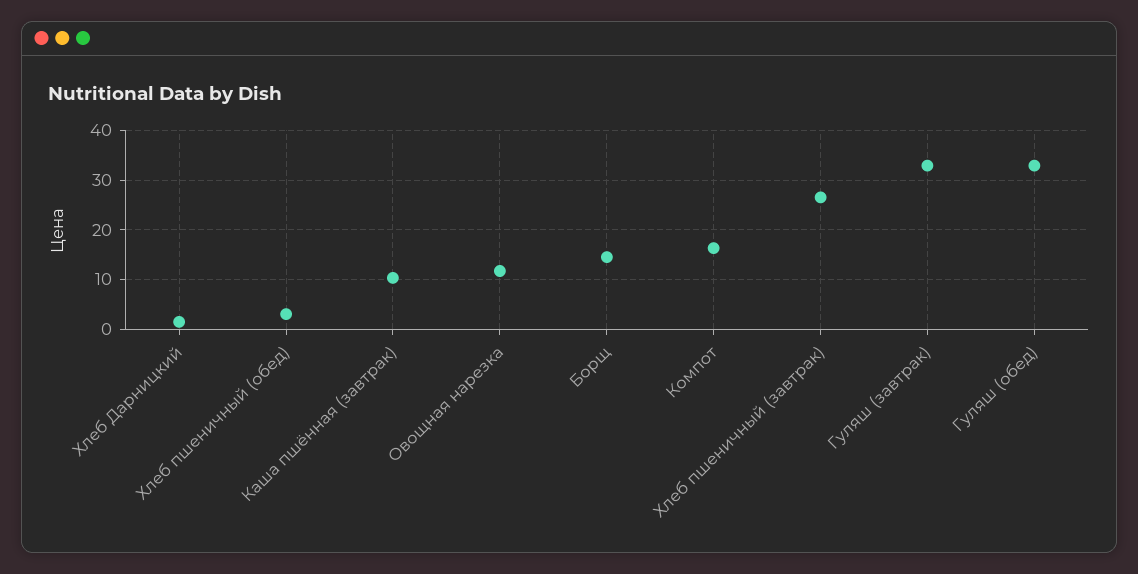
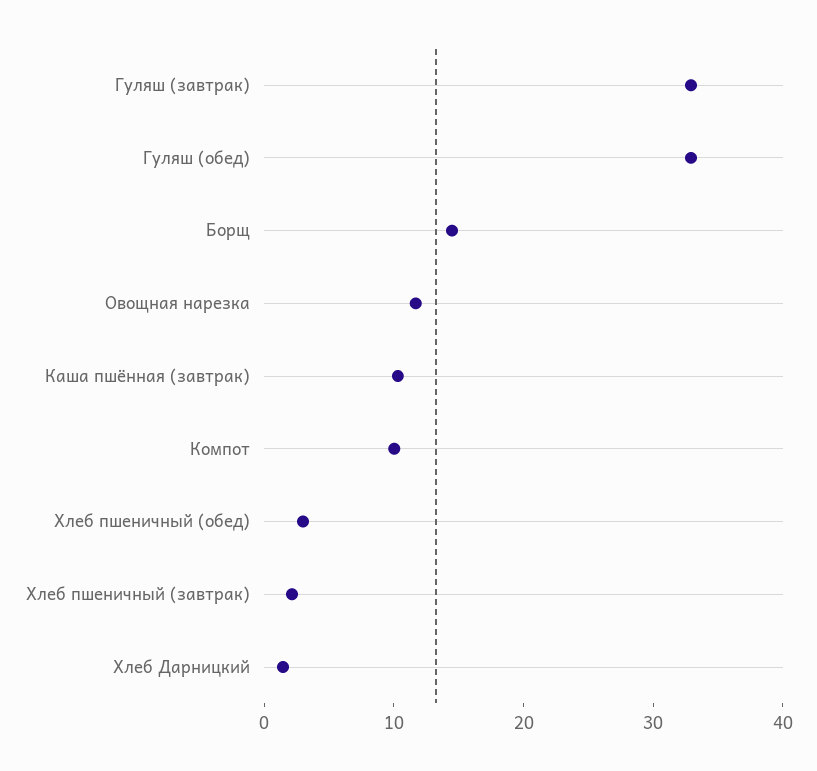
  {
    "Хлеб Дарницкий": 2,
    "Хлеб пшеничный (обед)": 4,
    "Каша пшённая (завтрак)": 10,
    "Овощная нарезка": 12,
    "Борщ": 14,
-   "Компот": 16,
+   "Компот": 10,
-   "Хлеб пшеничный (завтрак)": 26,
+   "Хлеб пшеничный (завтрак)": 2,
    "Гуляш (завтрак)": 32,
    "Гуляш (обед)": 32
  }

